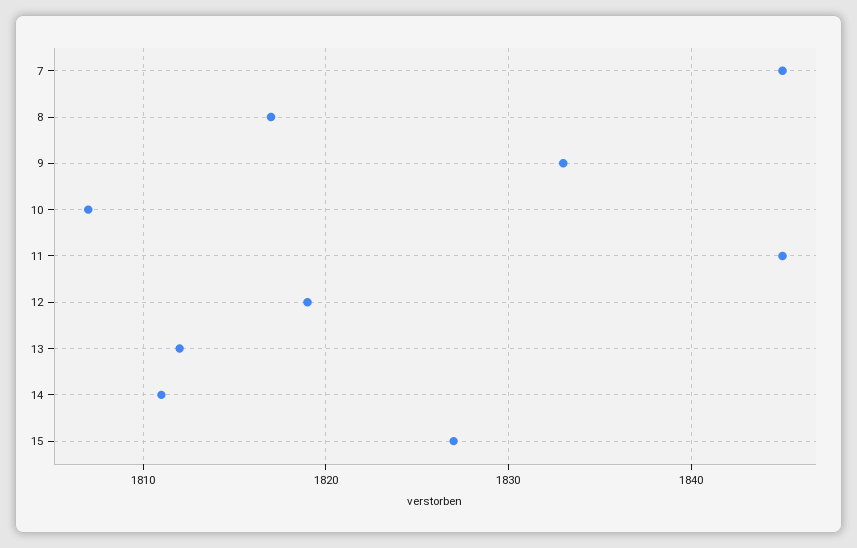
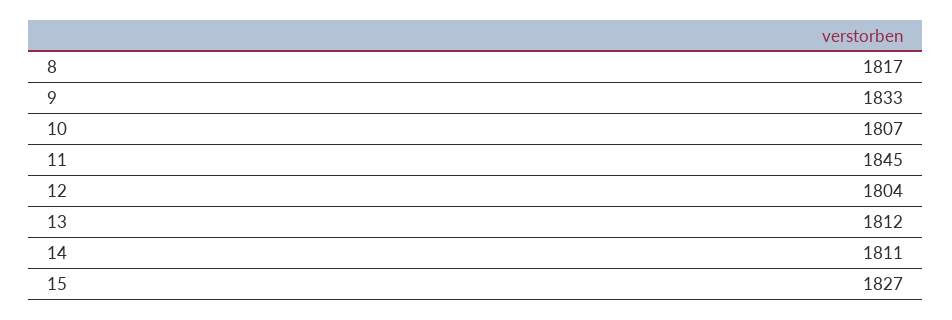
  {
-   "7": 1845,
    "8": 1817,
    "9": 1833,
    "10": 1807,
    "11": 1845,
-   "12": 1819,
+   "12": 1804,
    "13": 1812,
    "14": 1811,
    "15": 1827
  }

